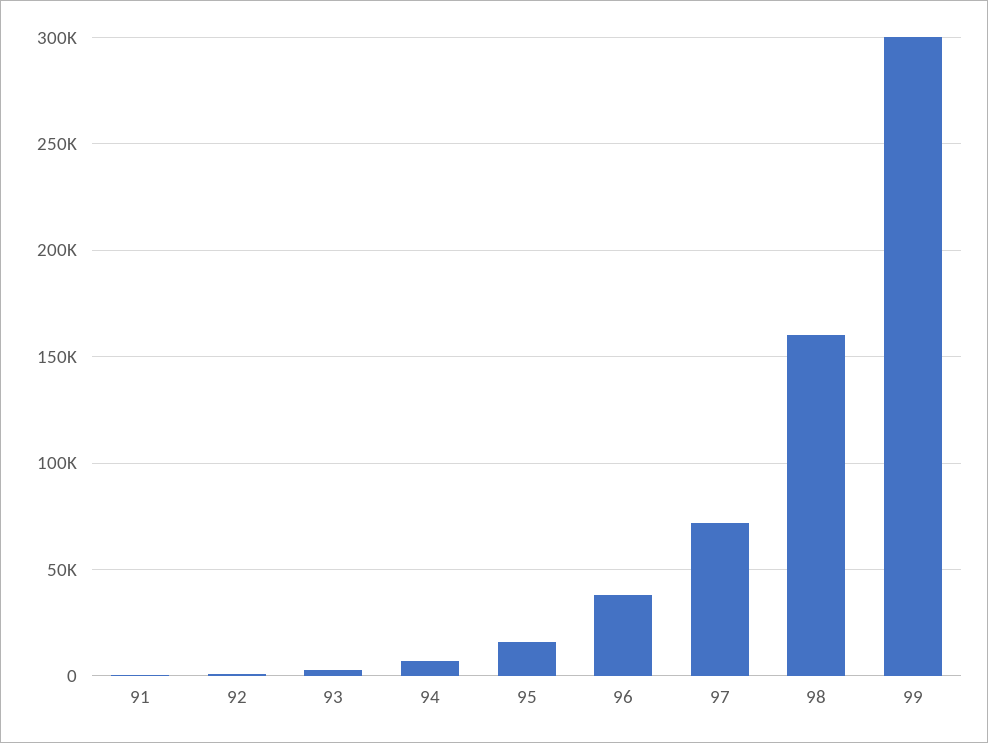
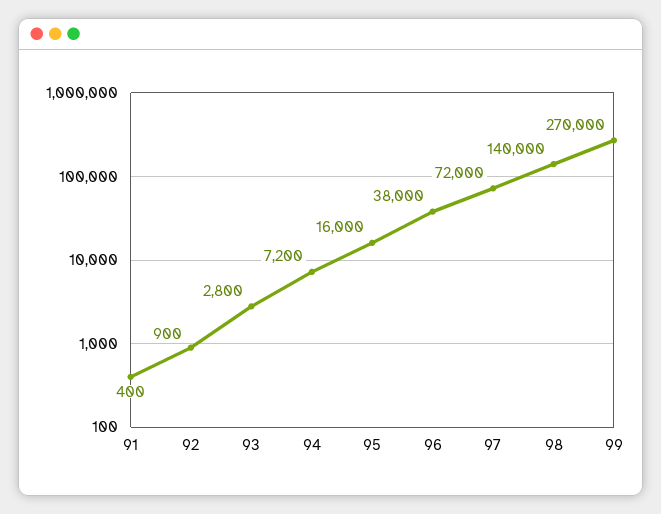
  {
    "91": 400,
    "92": 900,
    "93": 2800,
    "94": 7200,
    "95": 16000,
    "96": 38000,
    "97": 72000,
-   "98": 160000,
+   "98": 140000,
-   "99": 300000
+   "99": 270000
  }

